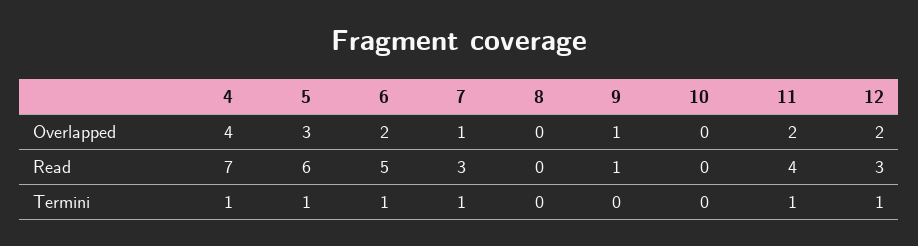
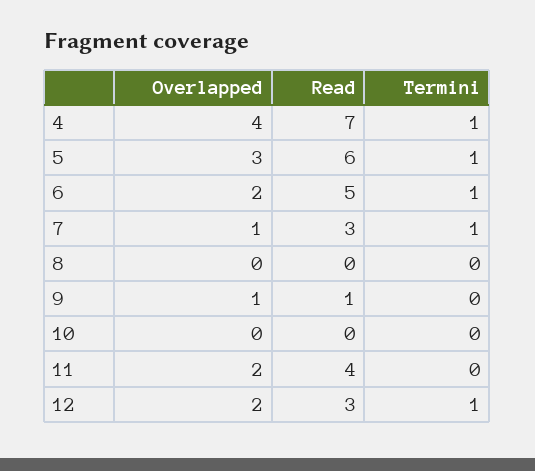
  {
    "4": {
      "Overlapped": 4,
      "Read": 7,
      "Termini": 1
    },
    "5": {
      "Overlapped": 3,
      "Read": 6,
      "Termini": 1
    },
    "6": {
      "Overlapped": 2,
      "Read": 5,
      "Termini": 1
    },
    "7": {
      "Overlapped": 1,
      "Read": 3,
      "Termini": 1
    },
    "8": {
      "Overlapped": 0,
      "Read": 0,
      "Termini": 0
    },
    "9": {
      "Overlapped": 1,
      "Read": 1,
      "Termini": 0
    },
    "10": {
      "Overlapped": 0,
      "Read": 0,
      "Termini": 0
    },
    "11": {
      "Overlapped": 2,
      "Read": 4,
-     "Termini": 1
+     "Termini": 0
    },
    "12": {
      "Overlapped": 2,
      "Read": 3,
      "Termini": 1
    }
  }

